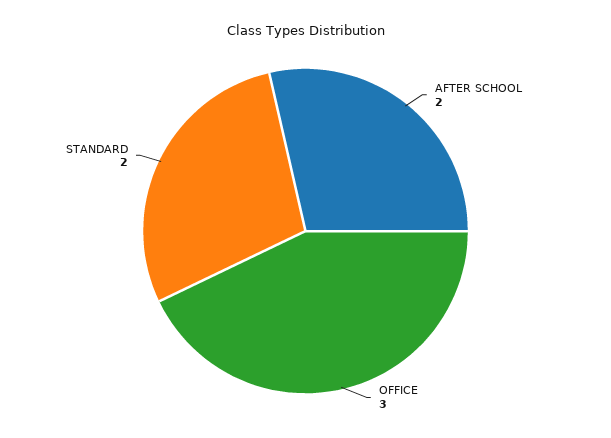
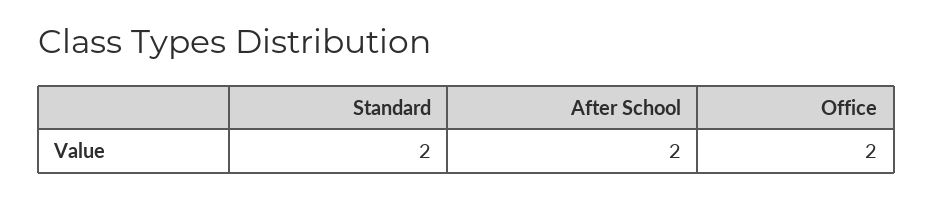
  {
    "AFTER SCHOOL": 2,
-   "OFFICE": 3,
+   "OFFICE": 2,
    "STANDARD": 2
  }

